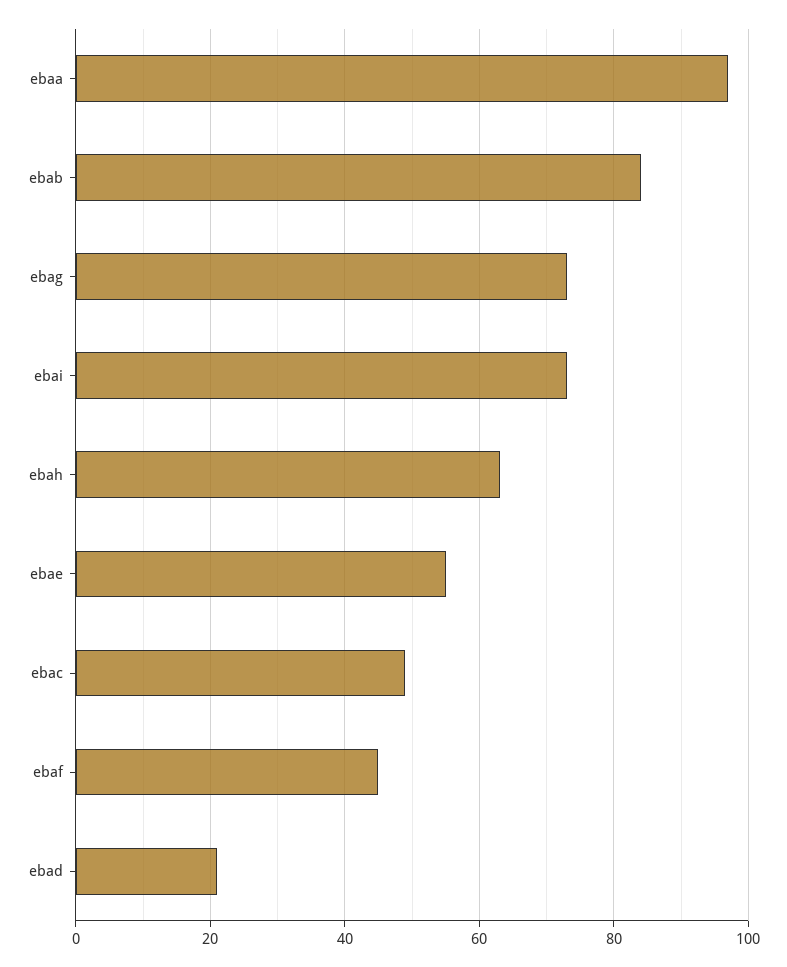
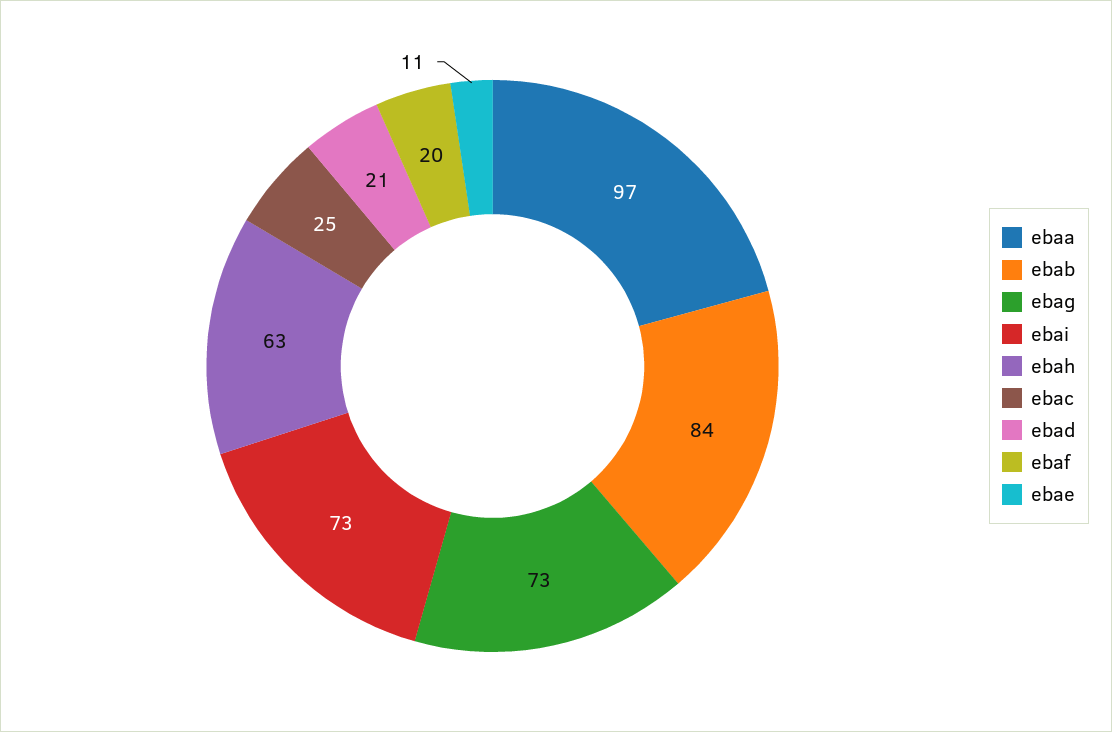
  {
    "ebaa": 97,
    "ebab": 84,
    "ebag": 73,
    "ebai": 73,
    "ebah": 63,
-   "ebae": 55,
+   "ebae": 11,
-   "ebac": 50,
+   "ebac": 25,
-   "ebaf": 45,
+   "ebaf": 20,
    "ebad": 21
  }

